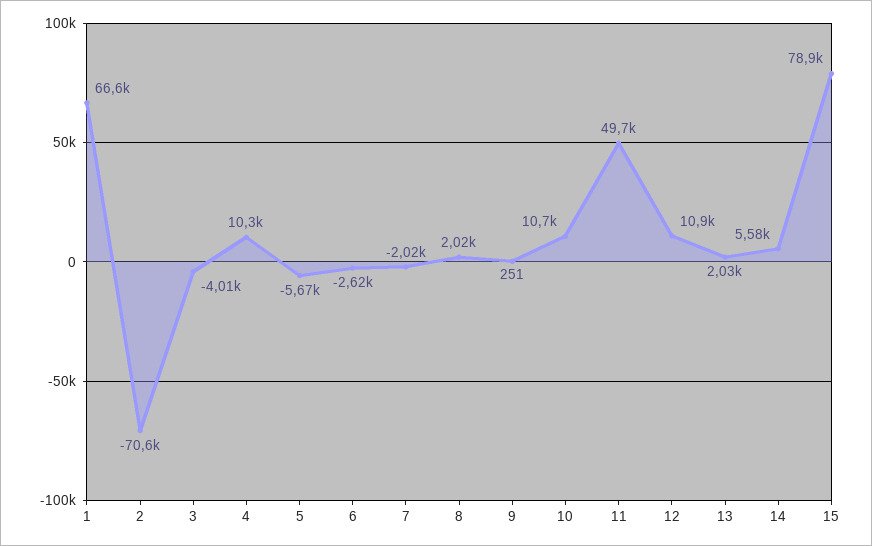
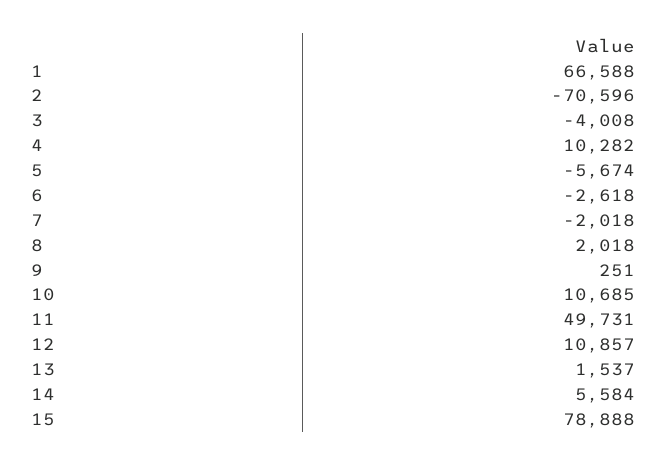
  {
    "1": 66588,
    "2": -70596,
    "3": -4008,
    "4": 10282,
    "5": -5674,
    "6": -2618,
    "7": -2018,
    "8": 2018,
    "9": 251,
    "10": 10685,
    "11": 49731,
    "12": 10857,
-   "13": 2030,
+   "13": 1537,
    "14": 5584,
    "15": 78888
  }

